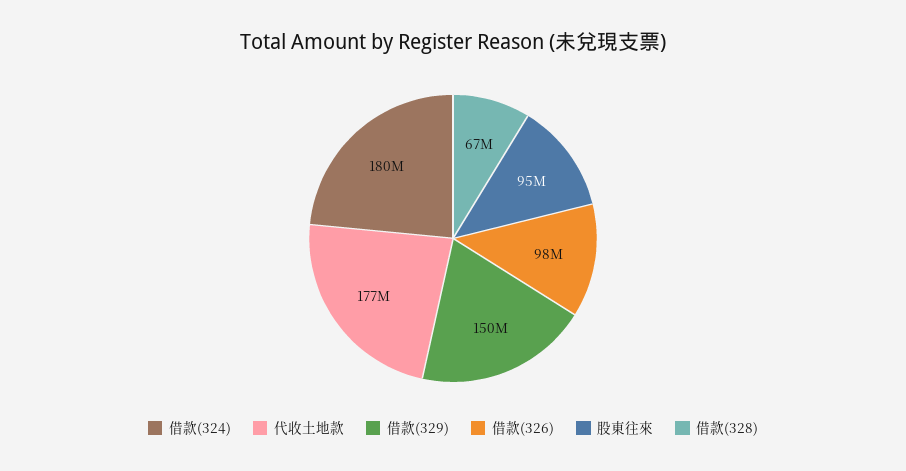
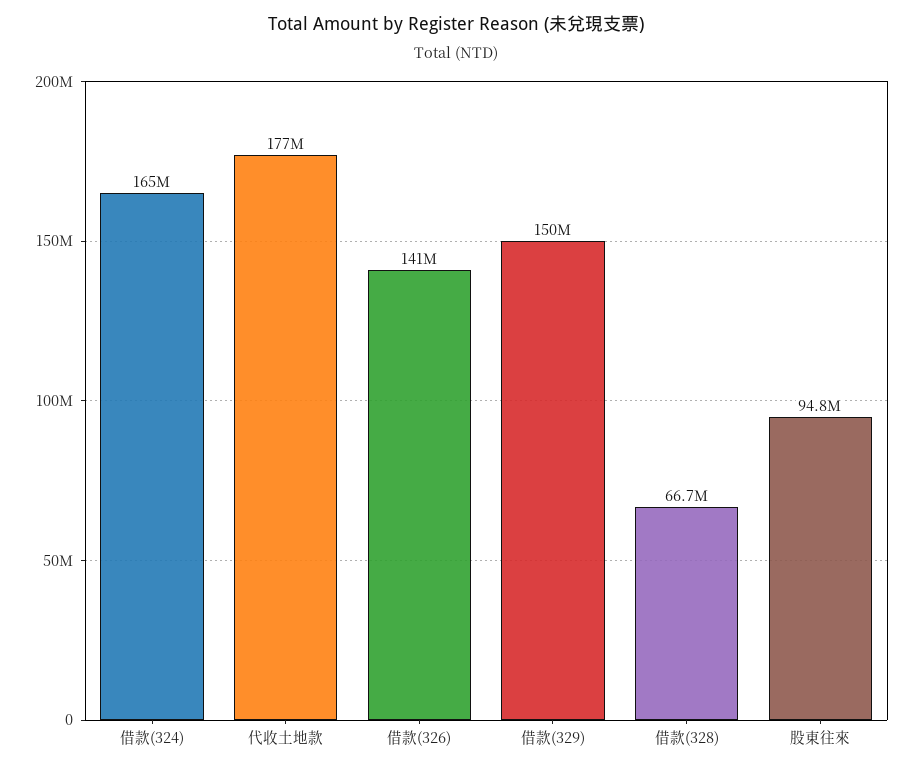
  {
-   "借款(324)": 180000000,
+   "借款(324)": 165000000,
    "代收土地款": 177000000,
    "借款(329)": 150000000,
-   "借款(326)": 98000000,
+   "借款(326)": 141000000,
    "股東往來": 94800000,
    "借款(328)": 66700000
  }

